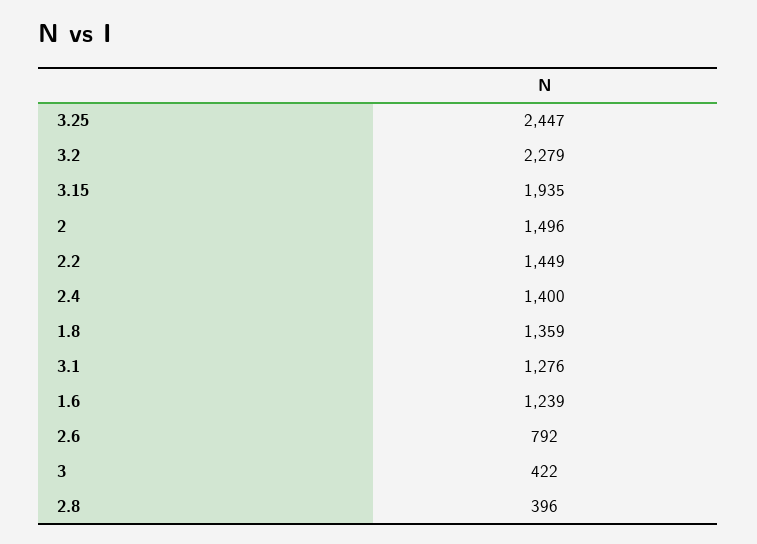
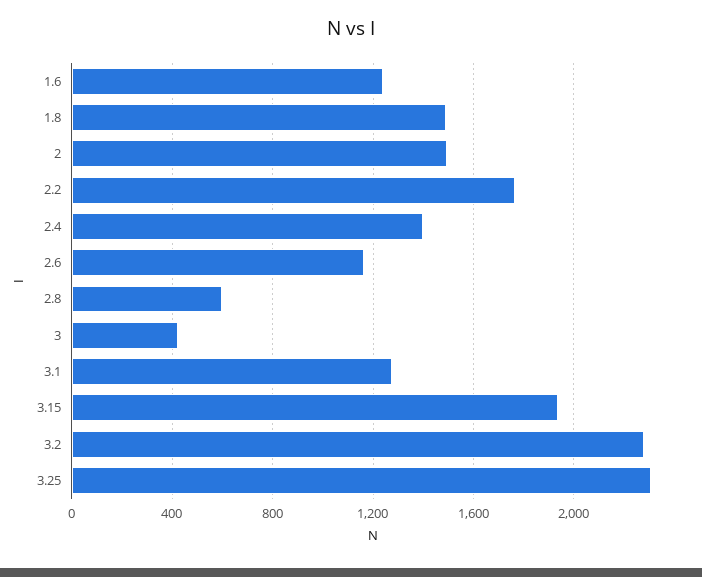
  {
-   "3.25": 2447,
+   "3.25": 2300,
    "3.2": 2279,
    "3.15": 1935,
    "2": 1496,
-   "2.2": 1449,
+   "2.2": 1750,
    "2.4": 1400,
-   "1.8": 1359,
+   "1.8": 1500,
    "3.1": 1276,
    "1.6": 1239,
-   "2.6": 792,
+   "2.6": 1150,
    "3": 422,
-   "2.8": 396
+   "2.8": 600
  }

